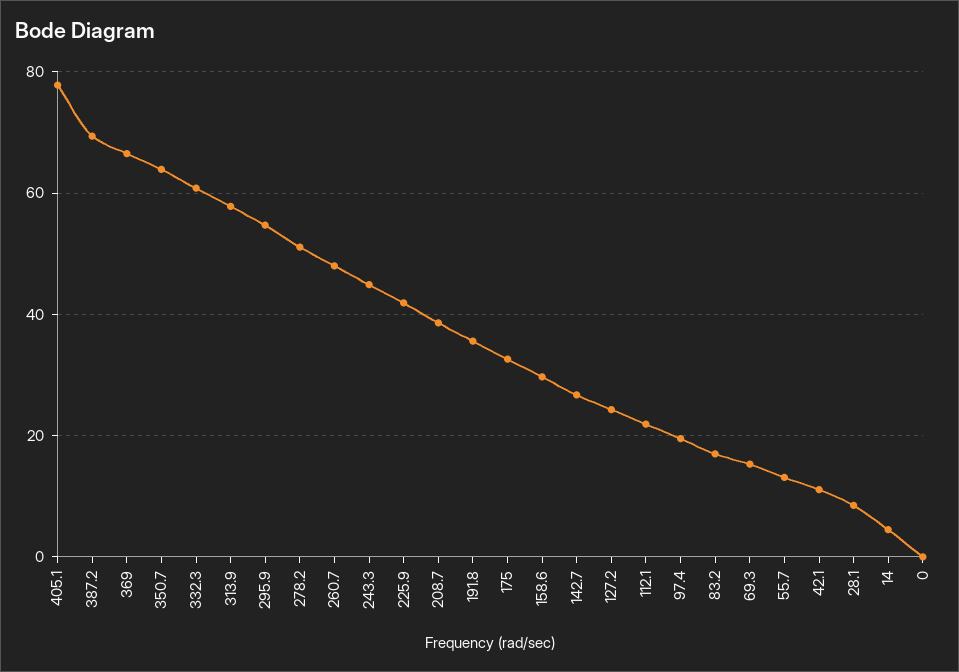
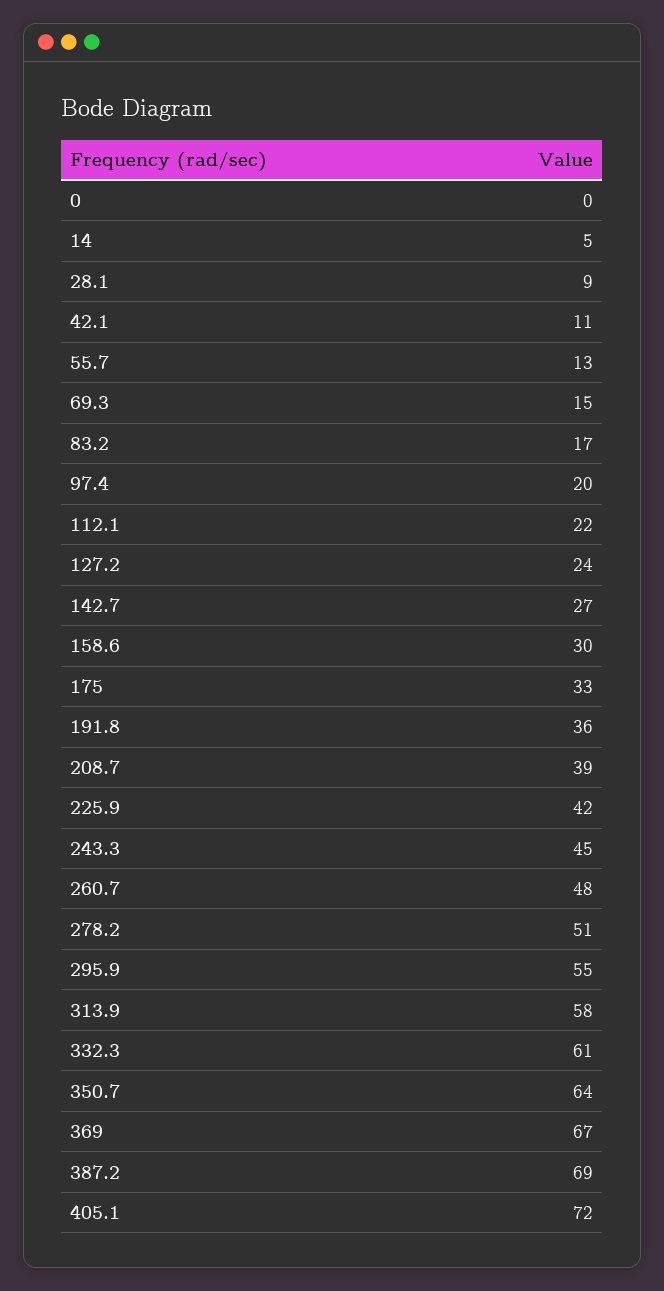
  {
-   "405.1": 78,
+   "405.1": 72,
    "387.2": 69,
    "369": 67,
    "350.7": 64,
    "332.3": 61,
    "313.9": 58,
    "295.9": 55,
    "278.2": 51,
    "260.7": 48,
    "243.3": 45,
    "225.9": 42,
    "208.7": 39,
    "191.8": 36,
    "175": 33,
    "158.6": 30,
    "142.7": 27,
    "127.2": 24,
    "112.1": 22,
    "97.4": 20,
    "83.2": 17,
    "69.3": 15,
    "55.7": 13,
    "42.1": 11,
    "28.1": 9,
    "14": 5,
    "0": 0
  }

